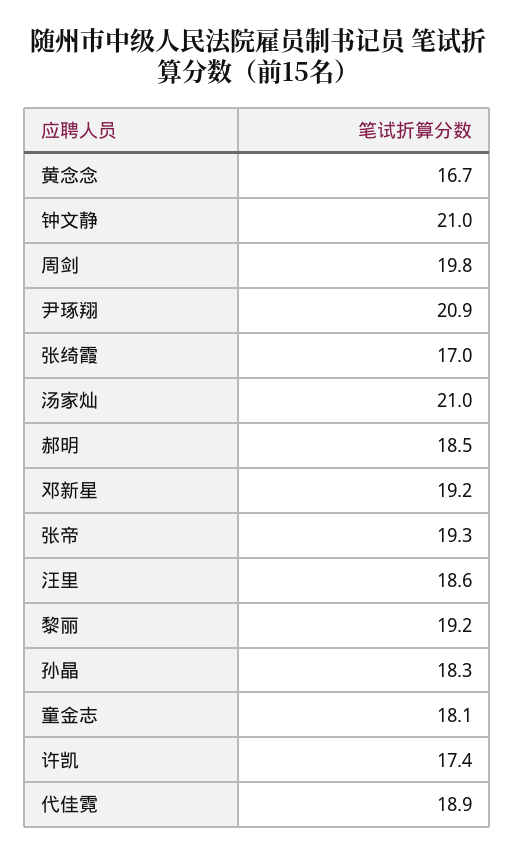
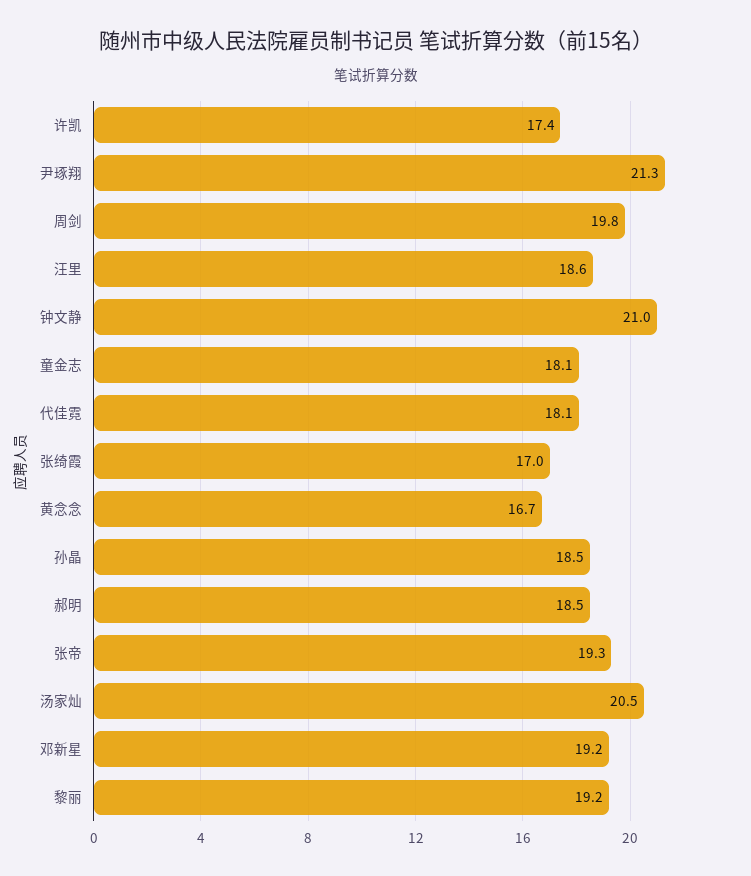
  {
    "黄念念": 16.7,
    "钟文静": 21,
    "周剑": 19.8,
-   "尹琢翔": 20.9,
+   "尹琢翔": 21.3,
    "张绮霞": 17,
-   "汤家灿": 21,
+   "汤家灿": 20.5,
    "郝明": 18.5,
    "邓新星": 19.2,
    "张帝": 19.3,
    "汪里": 18.6,
    "黎丽": 19.2,
-   "孙晶": 18.3,
+   "孙晶": 18.5,
    "童金志": 18.1,
    "许凯": 17.4,
-   "代佳霓": 18.9
+   "代佳霓": 18.1
  }

